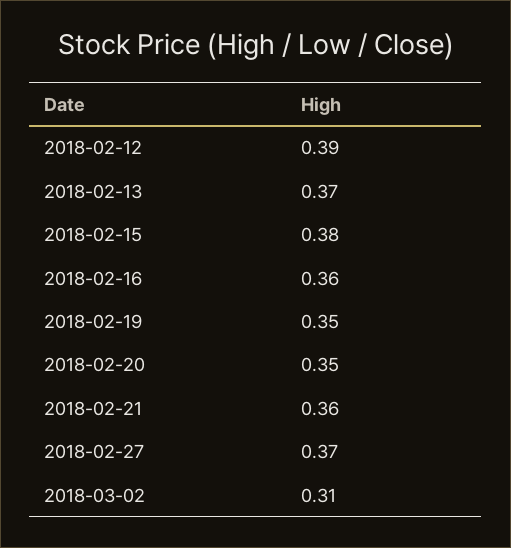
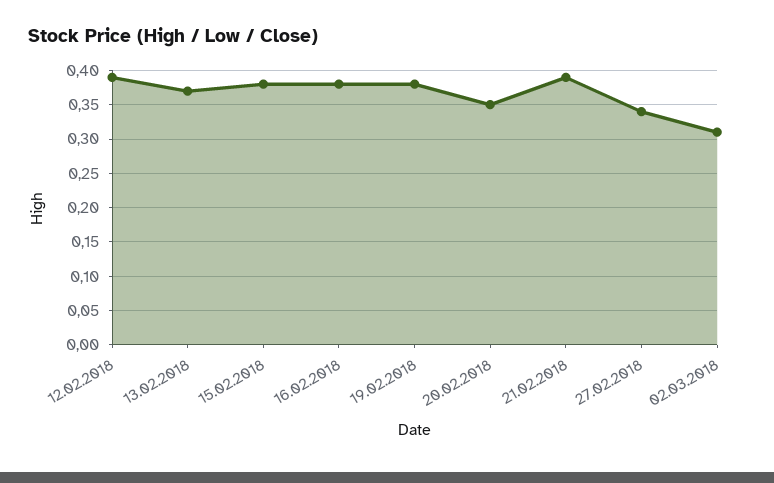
  {
    "2018-02-12": 0.39,
    "2018-02-13": 0.37,
    "2018-02-15": 0.38,
-   "2018-02-16": 0.36,
+   "2018-02-16": 0.38,
-   "2018-02-19": 0.35,
+   "2018-02-19": 0.38,
    "2018-02-20": 0.35,
-   "2018-02-21": 0.36,
+   "2018-02-21": 0.39,
-   "2018-02-27": 0.37,
+   "2018-02-27": 0.34,
    "2018-03-02": 0.31
  }

